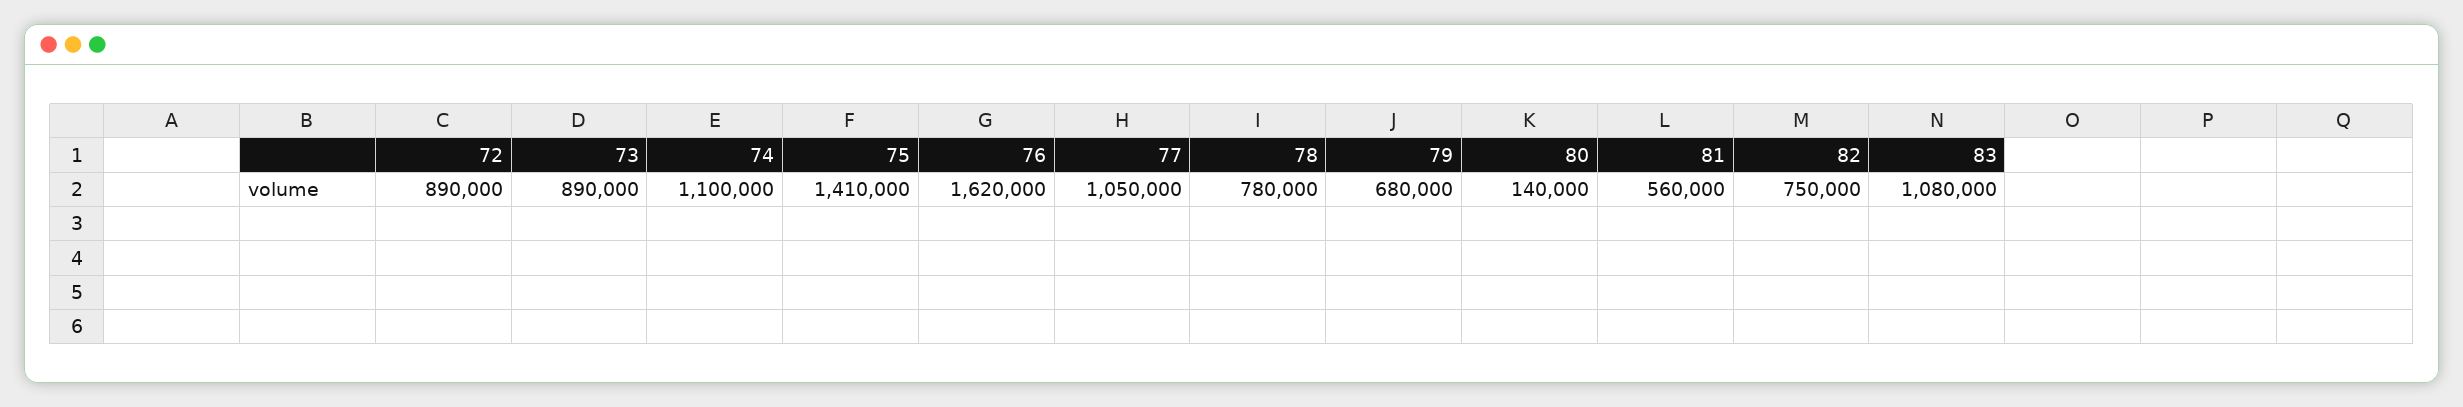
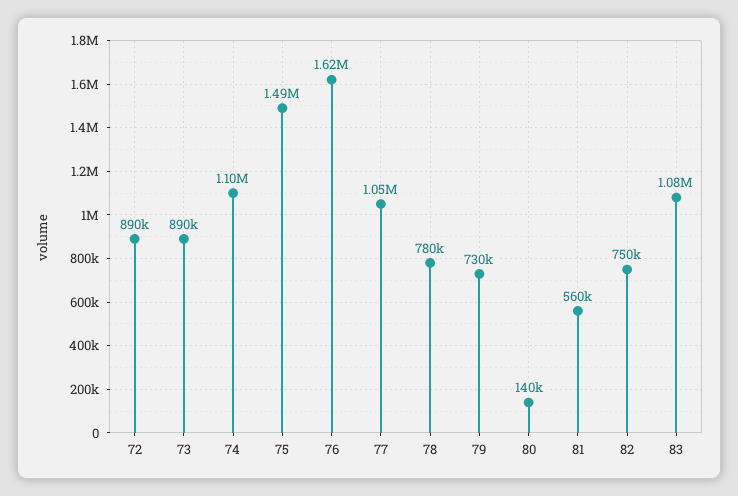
  {
    "72": 890000,
    "73": 890000,
    "74": 1100000,
-   "75": 1410000,
+   "75": 1490000,
    "76": 1620000,
    "77": 1050000,
    "78": 780000,
-   "79": 680000,
+   "79": 730000,
    "80": 140000,
    "81": 560000,
    "82": 750000,
    "83": 1080000
  }

